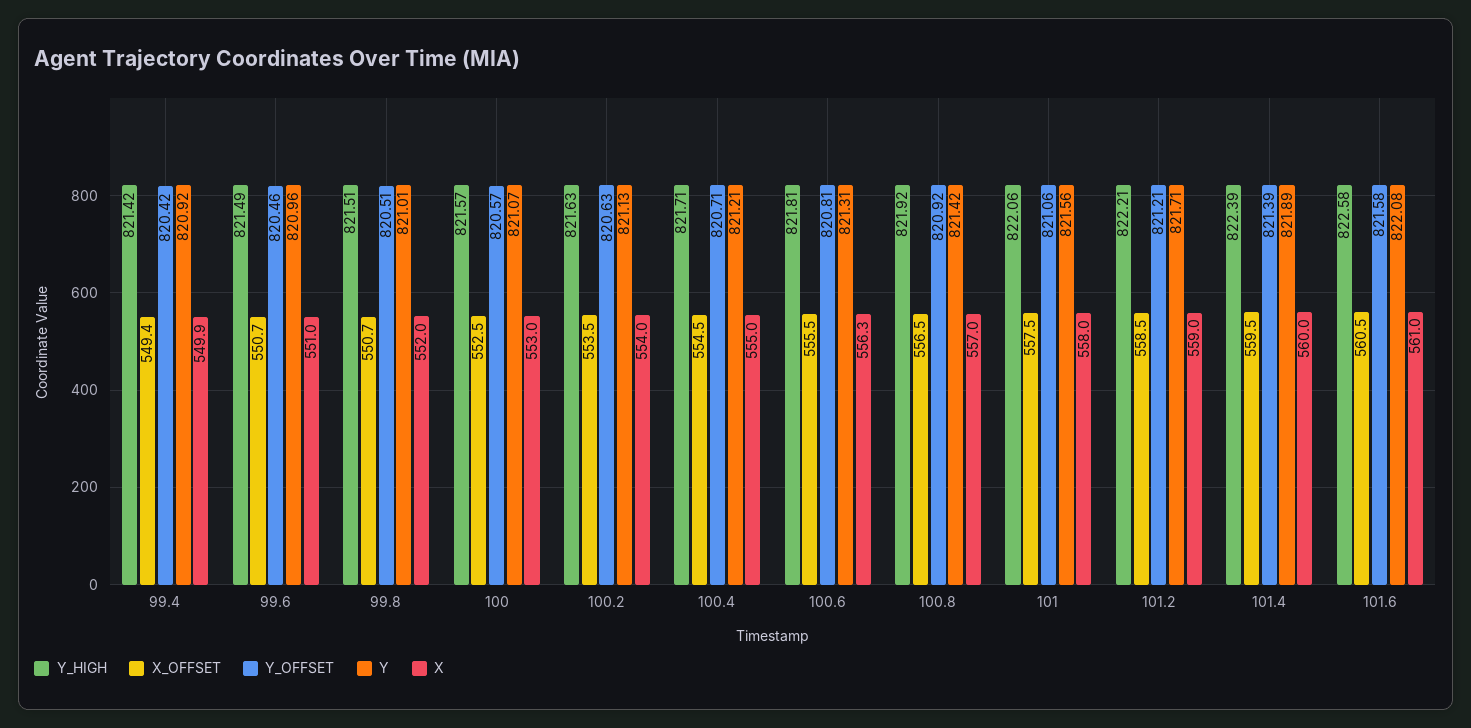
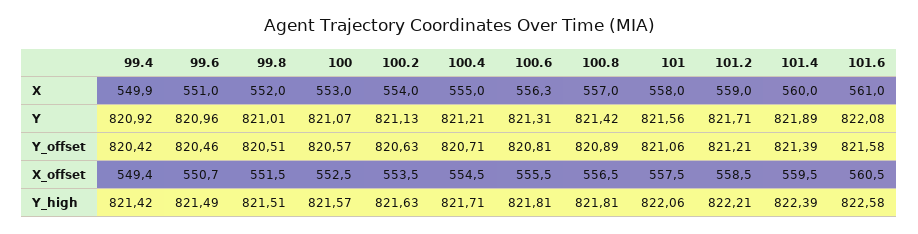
  {
    "Y_HIGH": {
      "99.4": 821.42,
      "99.6": 821.49,
      "99.8": 821.51,
      "100": 821.57,
      "100.2": 821.63,
      "100.4": 821.71,
      "100.6": 821.81,
-     "100.8": 821.92,
+     "100.8": 821.81,
      "101": 822.06,
      "101.2": 822.21,
      "101.4": 822.39,
      "101.6": 822.58
    },
    "X_OFFSET": {
      "99.4": 549.4,
      "99.6": 550.7,
-     "99.8": 550.7,
+     "99.8": 551.5,
      "100": 552.5,
      "100.2": 553.5,
      "100.4": 554.5,
      "100.6": 555.5,
      "100.8": 556.5,
      "101": 557.5,
      "101.2": 558.5,
      "101.4": 559.5,
      "101.6": 560.5
    },
    "Y_OFFSET": {
      "99.4": 820.42,
      "99.6": 820.46,
      "99.8": 820.51,
      "100": 820.57,
      "100.2": 820.63,
      "100.4": 820.71,
      "100.6": 820.81,
-     "100.8": 820.92,
+     "100.8": 820.89,
      "101": 821.06,
      "101.2": 821.21,
      "101.4": 821.39,
      "101.6": 821.58
    },
    "Y": {
      "99.4": 820.92,
      "99.6": 820.96,
      "99.8": 821.01,
      "100": 821.07,
      "100.2": 821.13,
      "100.4": 821.21,
      "100.6": 821.31,
      "100.8": 821.42,
      "101": 821.56,
      "101.2": 821.71,
      "101.4": 821.89,
      "101.6": 822.08
    },
    "X": {
      "99.4": 549.9,
      "99.6": 551,
      "99.8": 552,
      "100": 553,
      "100.2": 554,
      "100.4": 555,
      "100.6": 556.3,
      "100.8": 557,
      "101": 558,
      "101.2": 559,
      "101.4": 560,
      "101.6": 561
    }
  }

